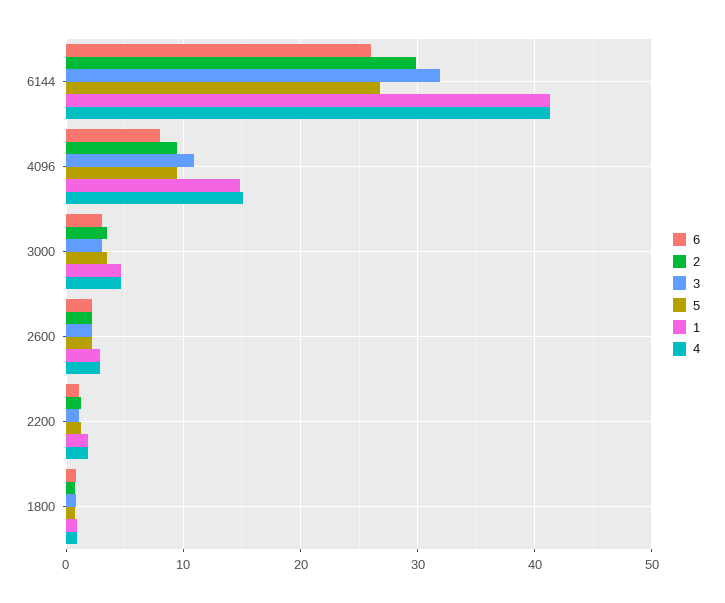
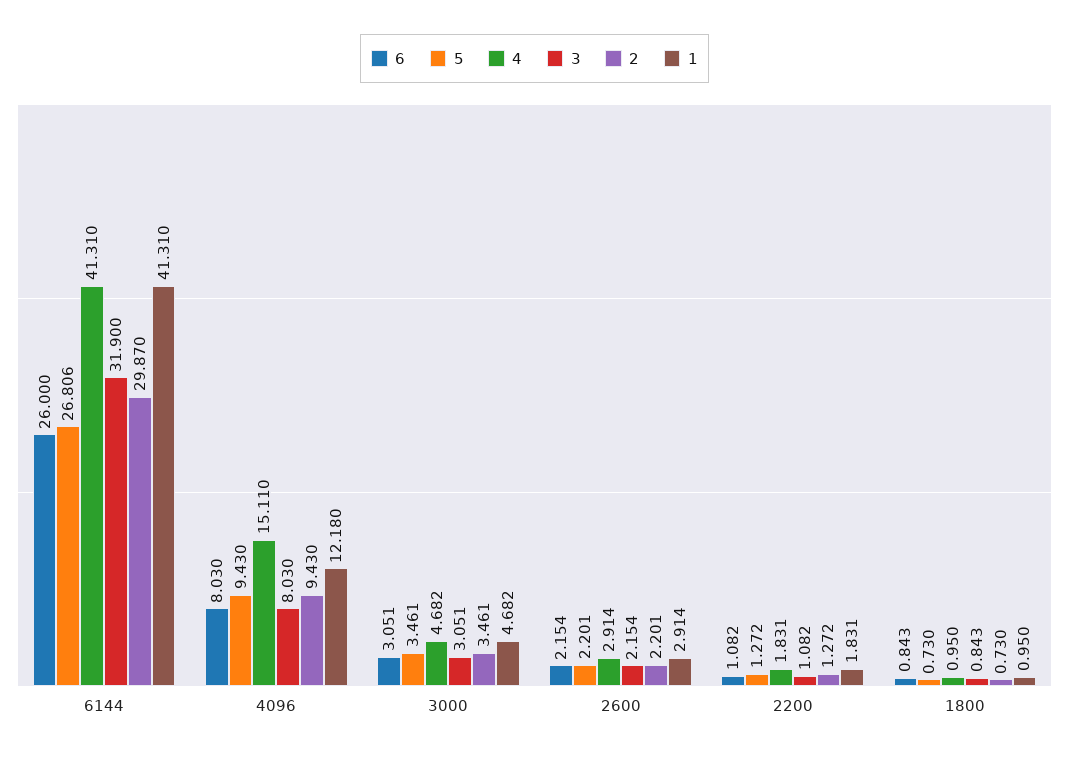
  {
    "6": {
      "6144": 26,
      "4096": 8.03,
      "3000": 3.051,
      "2600": 2.154,
      "2200": 1.082,
      "1800": 0.843
    },
    "2": {
      "6144": 29.87,
      "4096": 9.43,
      "3000": 3.461,
      "2600": 2.201,
      "2200": 1.272,
      "1800": 0.73
    },
    "3": {
      "6144": 31.9,
-     "4096": 11,
+     "4096": 8.03,
      "3000": 3.051,
      "2600": 2.154,
      "2200": 1.082,
      "1800": 0.843
    },
    "5": {
      "6144": 26.806,
      "4096": 9.43,
      "3000": 3.461,
      "2600": 2.201,
      "2200": 1.272,
      "1800": 0.73
    },
    "1": {
      "6144": 41.31,
-     "4096": 15,
+     "4096": 12.18,
      "3000": 4.682,
      "2600": 2.914,
      "2200": 1.831,
      "1800": 0.95
    },
    "4": {
      "6144": 41.31,
      "4096": 15.11,
      "3000": 4.682,
      "2600": 2.914,
      "2200": 1.831,
      "1800": 0.95
    }
  }

